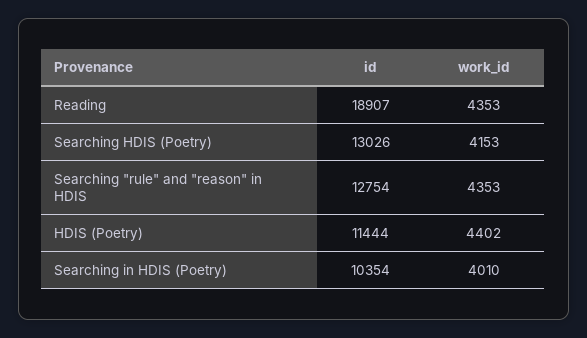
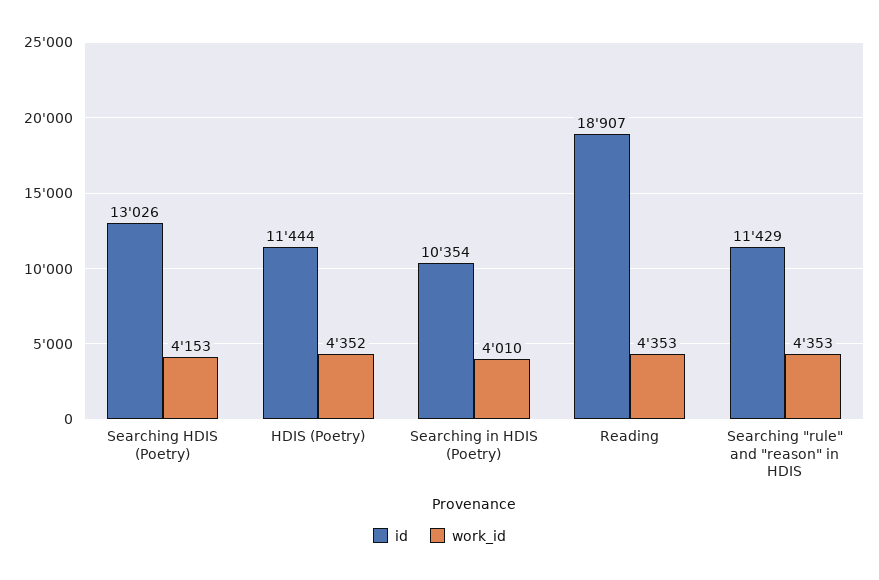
  {
    "id": {
      "Reading": 18907,
      "Searching HDIS (Poetry)": 13026,
-     "Searching \"rule\" and \"reason\" in HDIS": 12754,
+     "Searching \"rule\" and \"reason\" in HDIS": 11429,
      "HDIS (Poetry)": 11444,
      "Searching in HDIS (Poetry)": 10354
    },
    "work_id": {
      "Reading": 4353,
      "Searching HDIS (Poetry)": 4153,
      "Searching \"rule\" and \"reason\" in HDIS": 4353,
-     "HDIS (Poetry)": 4402,
+     "HDIS (Poetry)": 4352,
      "Searching in HDIS (Poetry)": 4010
    }
  }

